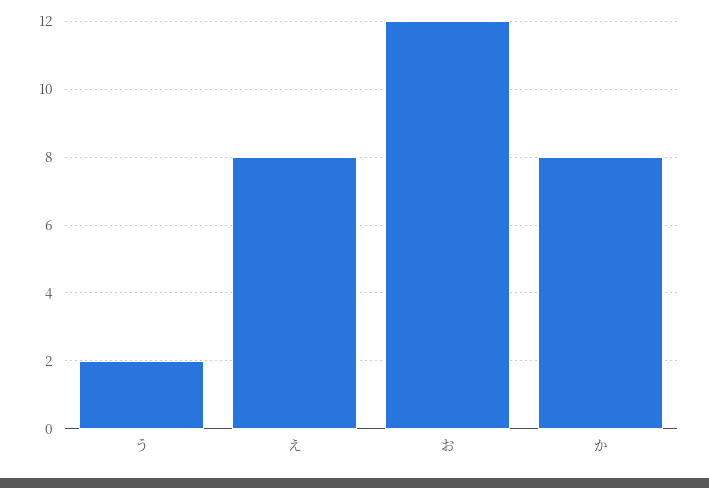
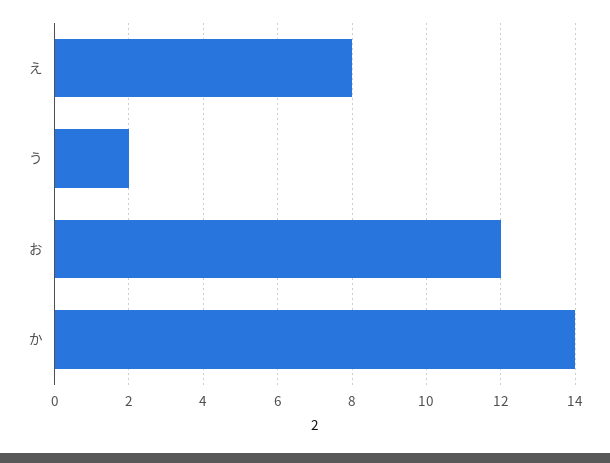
  {
    "う": 2,
    "え": 8,
    "お": 12,
-   "か": 8
+   "か": 14
  }

